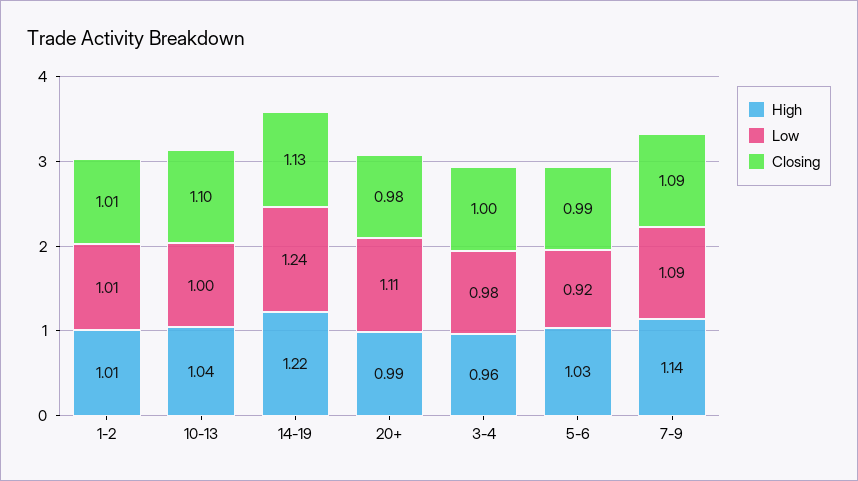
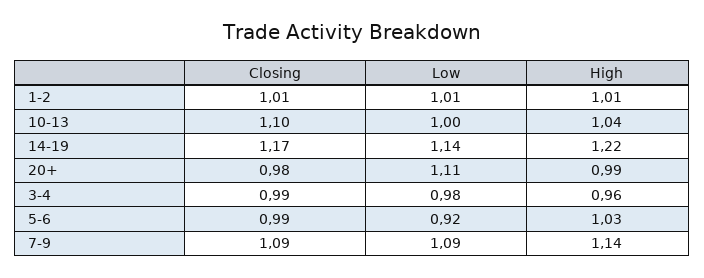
  {
    "High": {
      "1-2": 1.01,
      "10-13": 1.04,
      "14-19": 1.22,
      "20+": 0.99,
      "3-4": 0.96,
      "5-6": 1.03,
      "7-9": 1.14
    },
    "Low": {
      "1-2": 1.01,
      "10-13": 1,
-     "14-19": 1.24,
+     "14-19": 1.14,
      "20+": 1.11,
      "3-4": 0.98,
      "5-6": 0.92,
      "7-9": 1.09
    },
    "Closing": {
      "1-2": 1.01,
      "10-13": 1.1,
-     "14-19": 1.13,
+     "14-19": 1.17,
      "20+": 0.98,
-     "3-4": 1,
+     "3-4": 0.99,
      "5-6": 0.99,
      "7-9": 1.09
    }
  }

